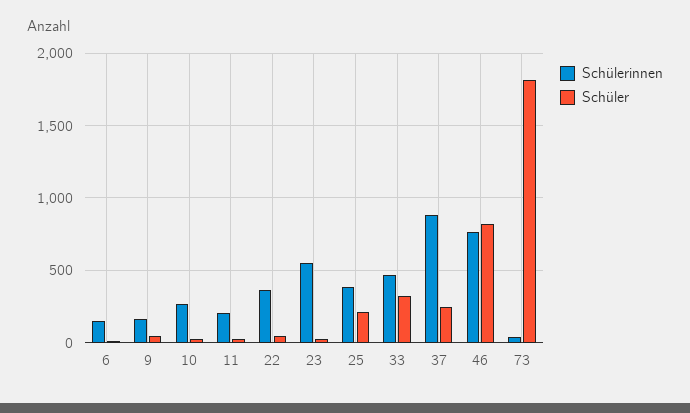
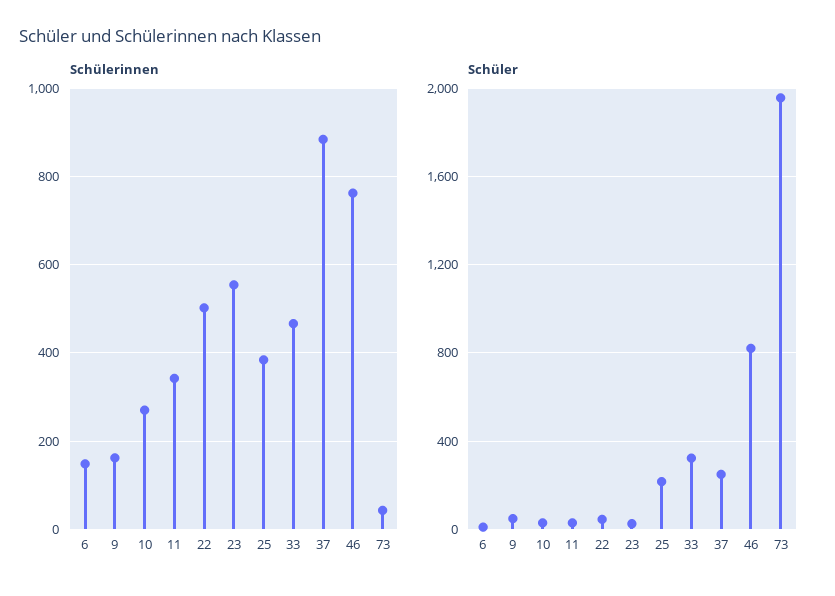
  {
    "Schülerinnen": {
      "6": 140,
      "9": 160,
      "10": 280,
-     "11": 200,
+     "11": 340,
-     "22": 350,
+     "22": 500,
      "23": 560,
      "25": 380,
      "33": 460,
      "37": 880,
      "46": 760,
      "73": 40
    },
    "Schüler": {
      "6": 0,
      "9": 50,
      "10": 50,
      "11": 50,
      "22": 50,
      "23": 50,
      "25": 200,
      "33": 300,
      "37": 250,
      "46": 800,
-     "73": 1800
+     "73": 1950
    }
  }

